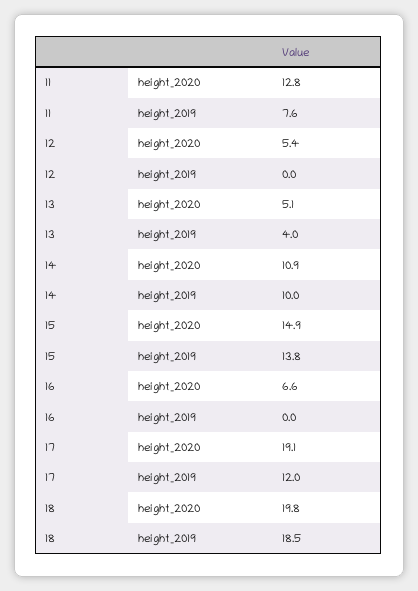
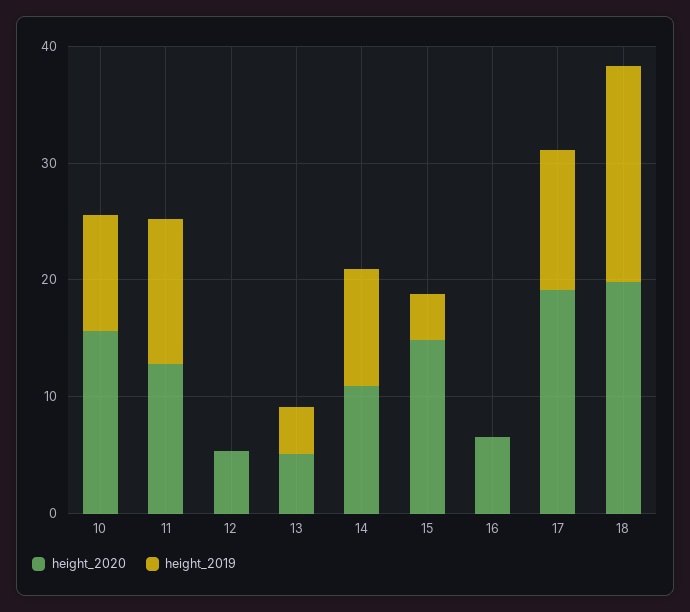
  {
    "height_2020": {
      "11": 12.8,
      "12": 5.4,
      "13": 5.1,
      "14": 10.9,
      "15": 14.9,
      "16": 6.6,
      "17": 19.1,
-     "18": 19.8
+     "18": 19.8,
+     "10": 16
    },
    "height_2019": {
-     "11": 7.6,
+     "11": 12,
      "12": 0,
      "13": 4,
      "14": 10,
-     "15": 13.8,
+     "15": 4,
      "16": 0,
      "17": 12,
-     "18": 18.5
+     "18": 18.5,
+     "10": 10
    }
  }

